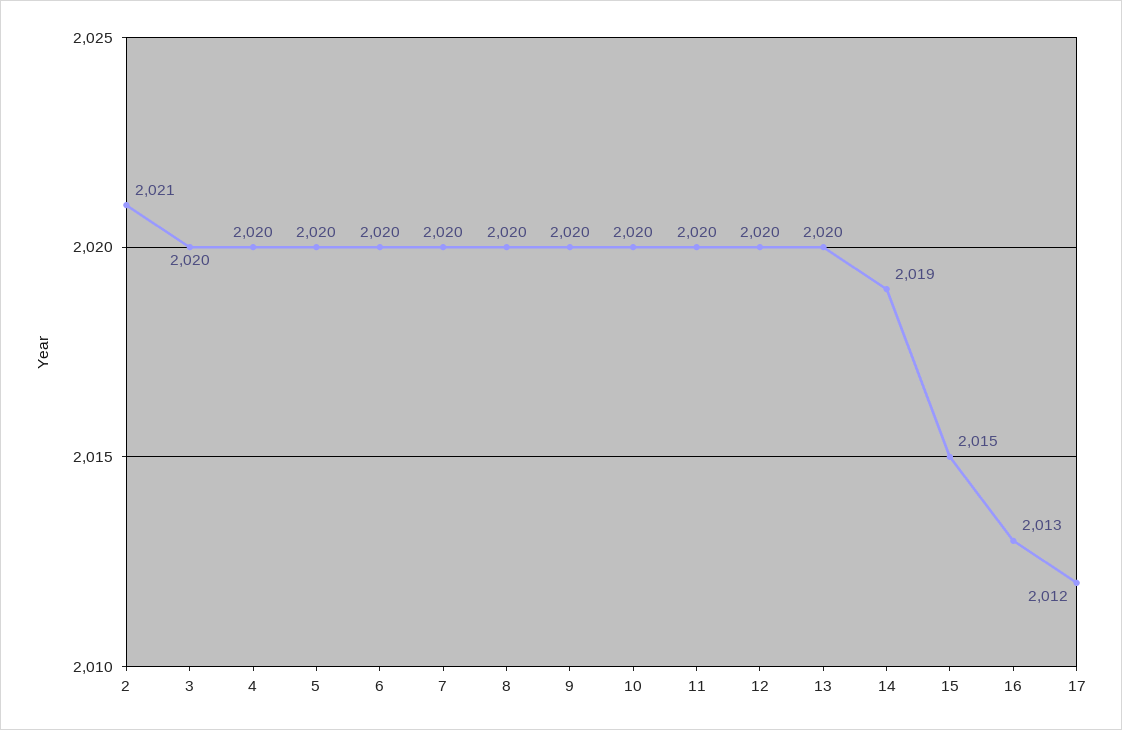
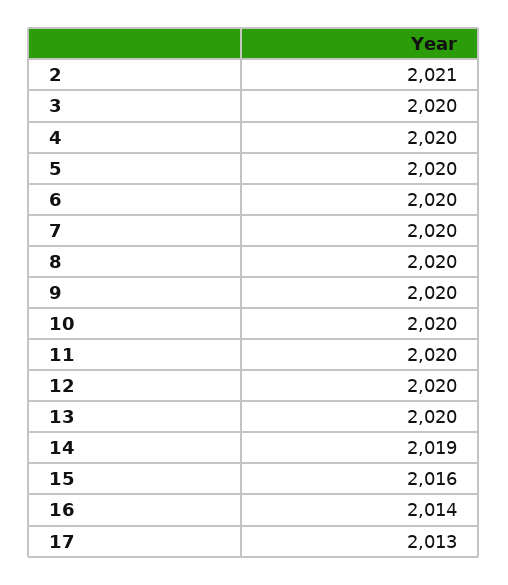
  {
    "2": 2021,
    "3": 2020,
    "4": 2020,
    "5": 2020,
    "6": 2020,
    "7": 2020,
    "8": 2020,
    "9": 2020,
    "10": 2020,
    "11": 2020,
    "12": 2020,
    "13": 2020,
    "14": 2019,
-   "15": 2015,
+   "15": 2016,
-   "16": 2013,
+   "16": 2014,
-   "17": 2012
+   "17": 2013
  }

